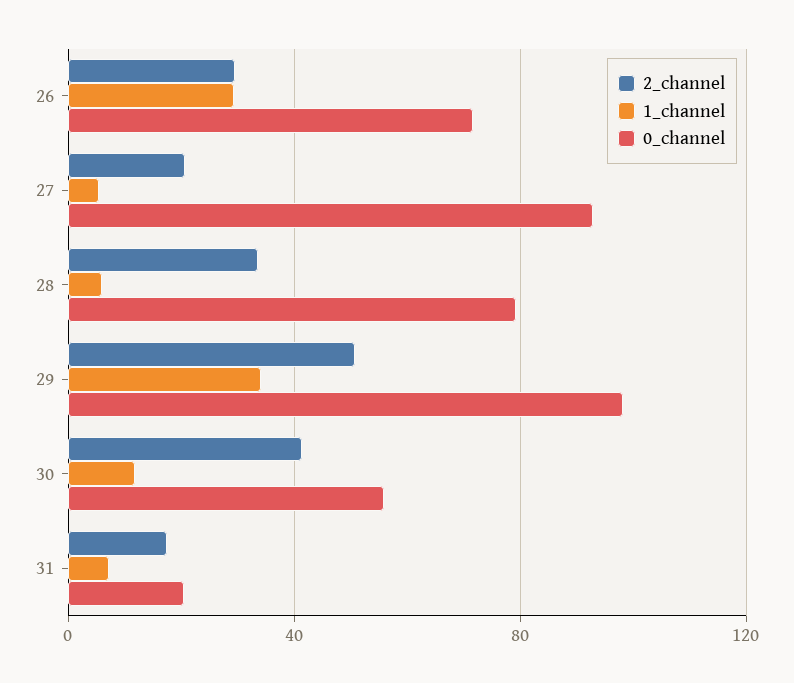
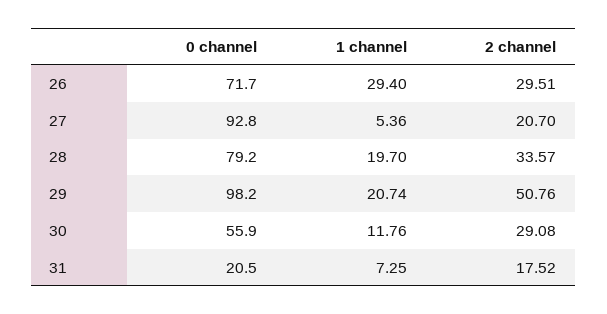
  {
    "2_channel": {
      "26": 29.51,
      "27": 20.7,
      "28": 33.57,
      "29": 50.76,
-     "30": 40,
+     "30": 29.08,
      "31": 17.52
    },
    "1_channel": {
      "26": 29.4,
      "27": 5.36,
-     "28": 5,
+     "28": 19.7,
-     "29": 35,
+     "29": 20.74,
      "30": 11.76,
      "31": 7.25
    },
    "0_channel": {
      "26": 71.7,
      "27": 92.8,
      "28": 79.2,
      "29": 98.2,
      "30": 55.9,
      "31": 20.5
    }
  }

